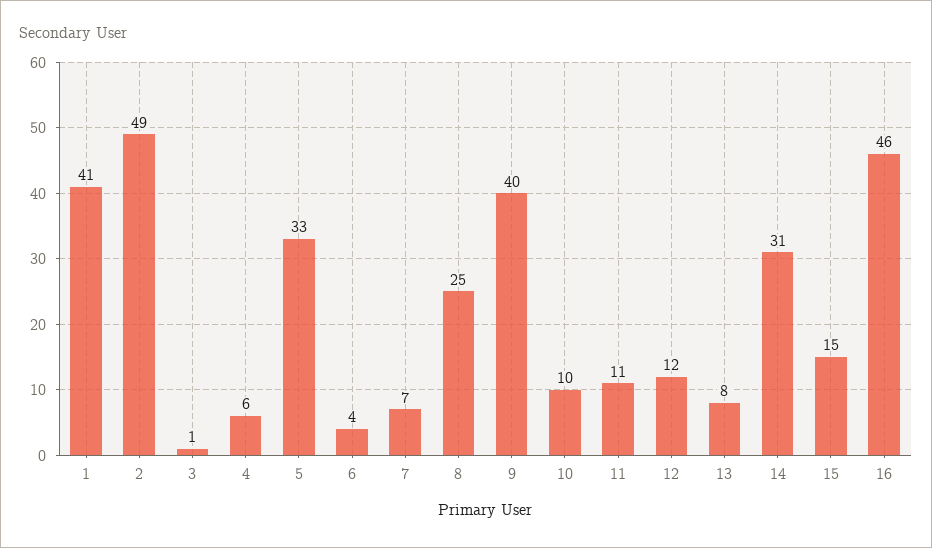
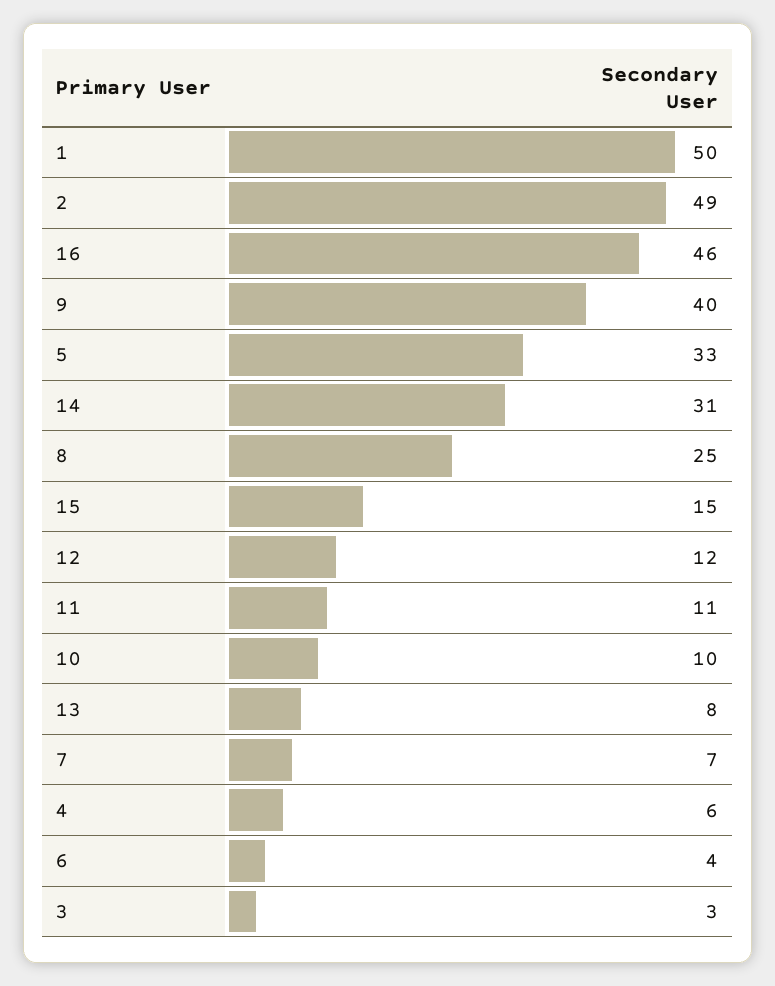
  {
-   "1": 41,
+   "1": 50,
    "2": 49,
-   "3": 1,
+   "3": 3,
    "4": 6,
    "5": 33,
    "6": 4,
    "7": 7,
    "8": 25,
    "9": 40,
    "10": 10,
    "11": 11,
    "12": 12,
    "13": 8,
    "14": 31,
    "15": 15,
    "16": 46
  }

